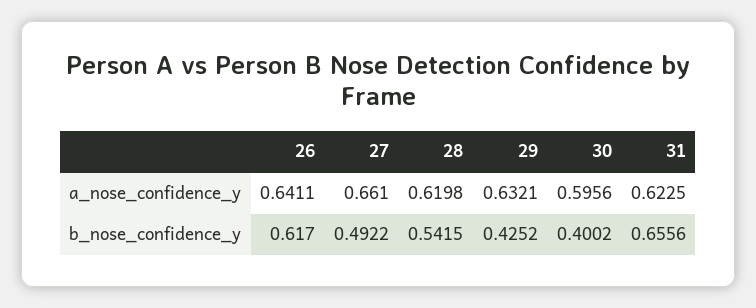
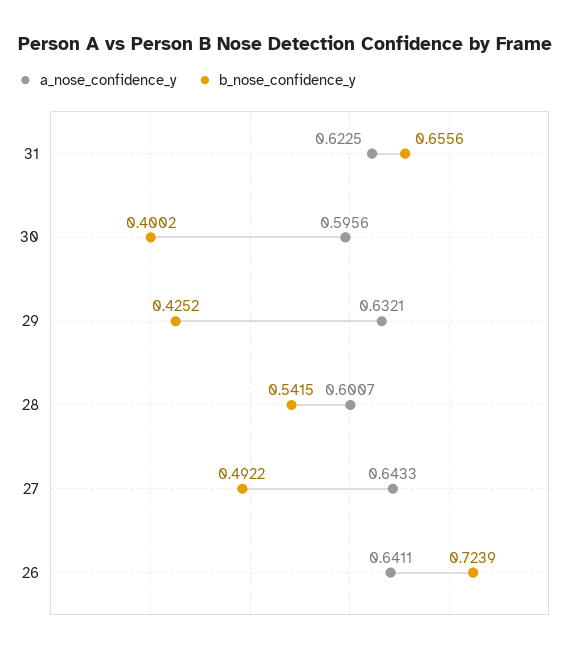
  {
    "a_nose_confidence_y": {
      "26": 0.6411,
-     "27": 0.661,
+     "27": 0.6433,
-     "28": 0.6198,
+     "28": 0.6007,
      "29": 0.6321,
      "30": 0.5956,
      "31": 0.6225
    },
    "b_nose_confidence_y": {
-     "26": 0.617,
+     "26": 0.7239,
      "27": 0.4922,
      "28": 0.5415,
      "29": 0.4252,
      "30": 0.4002,
      "31": 0.6556
    }
  }

